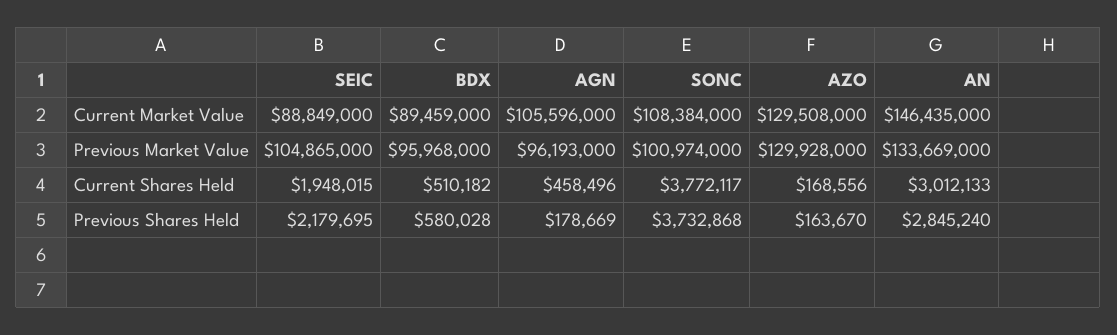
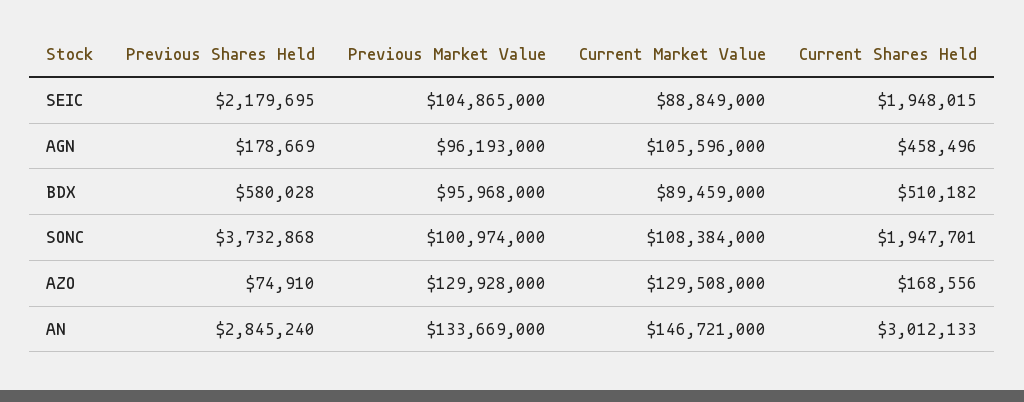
  {
    "SEIC": {
      "Current Market Value": 88849000,
      "Previous Market Value": 104865000,
      "Current Shares Held": 1948015,
      "Previous Shares Held": 2179695
    },
    "BDX": {
      "Current Market Value": 89459000,
      "Previous Market Value": 95968000,
      "Current Shares Held": 510182,
      "Previous Shares Held": 580028
    },
    "AGN": {
      "Current Market Value": 105596000,
      "Previous Market Value": 96193000,
      "Current Shares Held": 458496,
      "Previous Shares Held": 178669
    },
    "SONC": {
      "Current Market Value": 108384000,
      "Previous Market Value": 100974000,
-     "Current Shares Held": 3772117,
+     "Current Shares Held": 1947701,
      "Previous Shares Held": 3732868
    },
    "AZO": {
      "Current Market Value": 129508000,
      "Previous Market Value": 129928000,
      "Current Shares Held": 168556,
-     "Previous Shares Held": 163670
+     "Previous Shares Held": 74910
    },
    "AN": {
-     "Current Market Value": 146435000,
+     "Current Market Value": 146721000,
      "Previous Market Value": 133669000,
      "Current Shares Held": 3012133,
      "Previous Shares Held": 2845240
    }
  }

